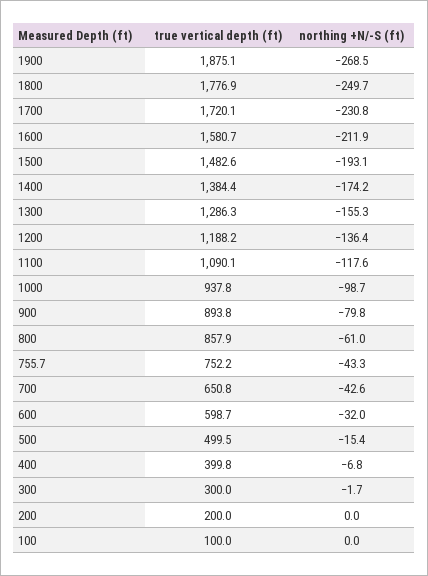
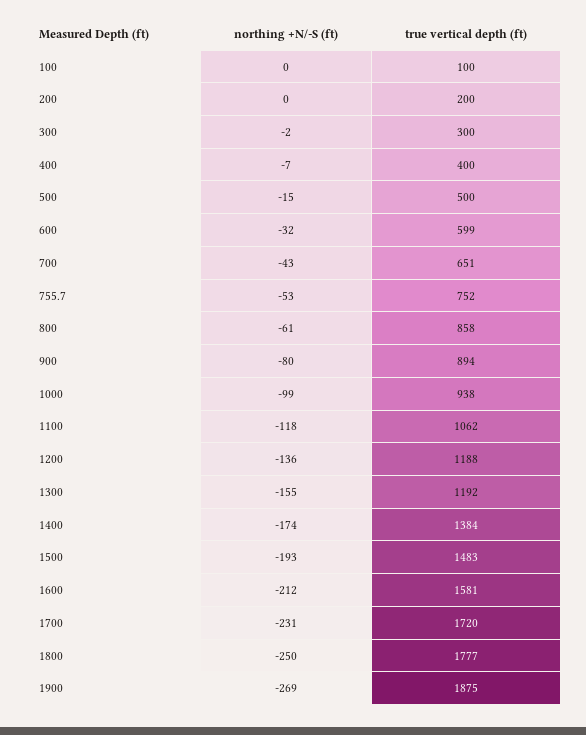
  {
    "true vertical depth (ft)": {
      "1900": 1875.1,
      "1800": 1776.9,
      "1700": 1720.1,
      "1600": 1580.7,
      "1500": 1482.6,
      "1400": 1384.4,
-     "1300": 1286.3,
+     "1300": 1192,
      "1200": 1188.2,
-     "1100": 1090.1,
+     "1100": 1062,
      "1000": 937.8,
      "900": 893.8,
      "800": 857.9,
      "755.7": 752.2,
      "700": 650.8,
      "600": 598.7,
      "500": 499.5,
      "400": 399.8,
      "300": 300,
      "200": 200,
      "100": 100
    },
    "northing +N/-S (ft)": {
      "1900": -268.5,
      "1800": -249.7,
      "1700": -230.8,
      "1600": -211.9,
      "1500": -193.1,
      "1400": -174.2,
      "1300": -155.3,
      "1200": -136.4,
      "1100": -117.6,
      "1000": -98.7,
      "900": -79.8,
      "800": -61,
-     "755.7": -43.3,
+     "755.7": -53,
      "700": -42.6,
      "600": -32,
      "500": -15.4,
      "400": -6.8,
      "300": -1.7,
      "200": 0,
      "100": 0
    }
  }

